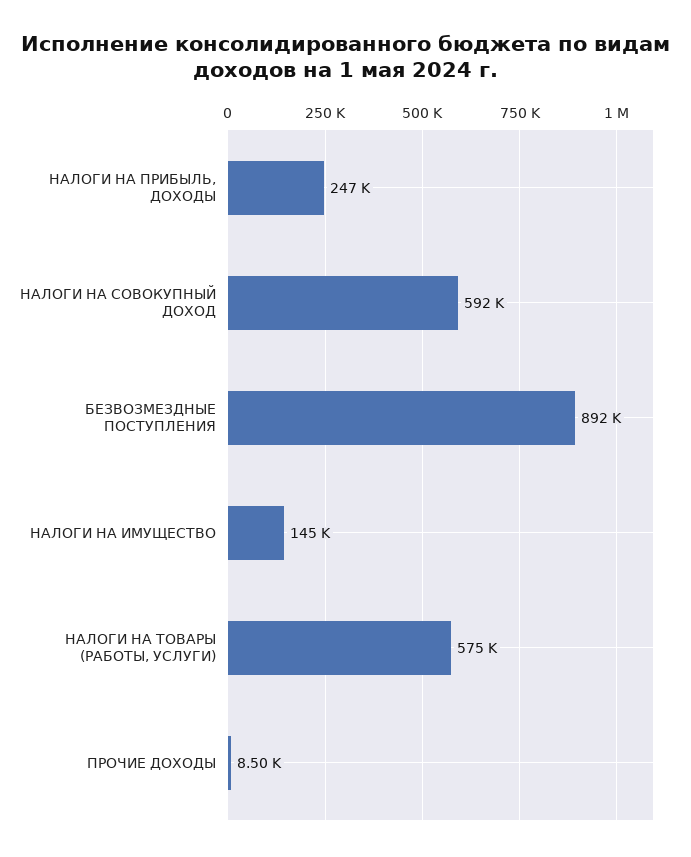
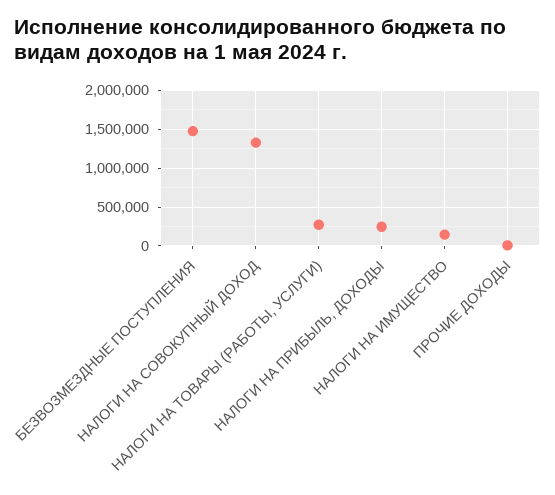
  {
    "НАЛОГИ НА ПРИБЫЛЬ, ДОХОДЫ": 247000,
-   "НАЛОГИ НА СОВОКУПНЫЙ ДОХОД": 592000,
+   "НАЛОГИ НА СОВОКУПНЫЙ ДОХОД": 1300000,
-   "БЕЗВОЗМЕЗДНЫЕ ПОСТУПЛЕНИЯ": 892000,
+   "БЕЗВОЗМЕЗДНЫЕ ПОСТУПЛЕНИЯ": 1500000,
    "НАЛОГИ НА ИМУЩЕСТВО": 145000,
-   "НАЛОГИ НА ТОВАРЫ (РАБОТЫ, УСЛУГИ)": 575000,
+   "НАЛОГИ НА ТОВАРЫ (РАБОТЫ, УСЛУГИ)": 300000,
    "ПРОЧИЕ ДОХОДЫ": 8500
  }

